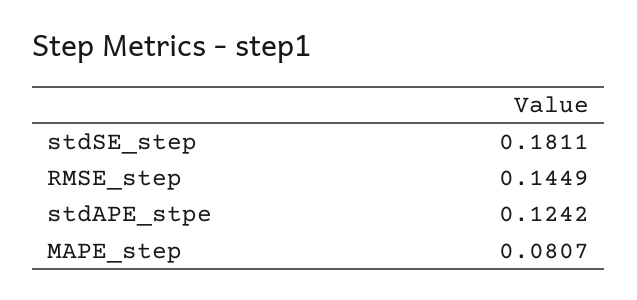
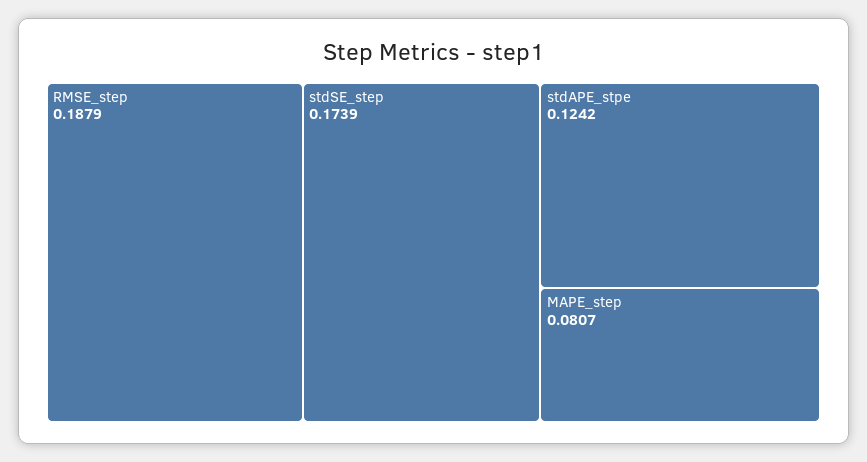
  {
-   "stdSE_step": 0.1811,
+   "stdSE_step": 0.1739,
-   "RMSE_step": 0.1449,
+   "RMSE_step": 0.1879,
    "stdAPE_stpe": 0.1242,
    "MAPE_step": 0.0807
  }

